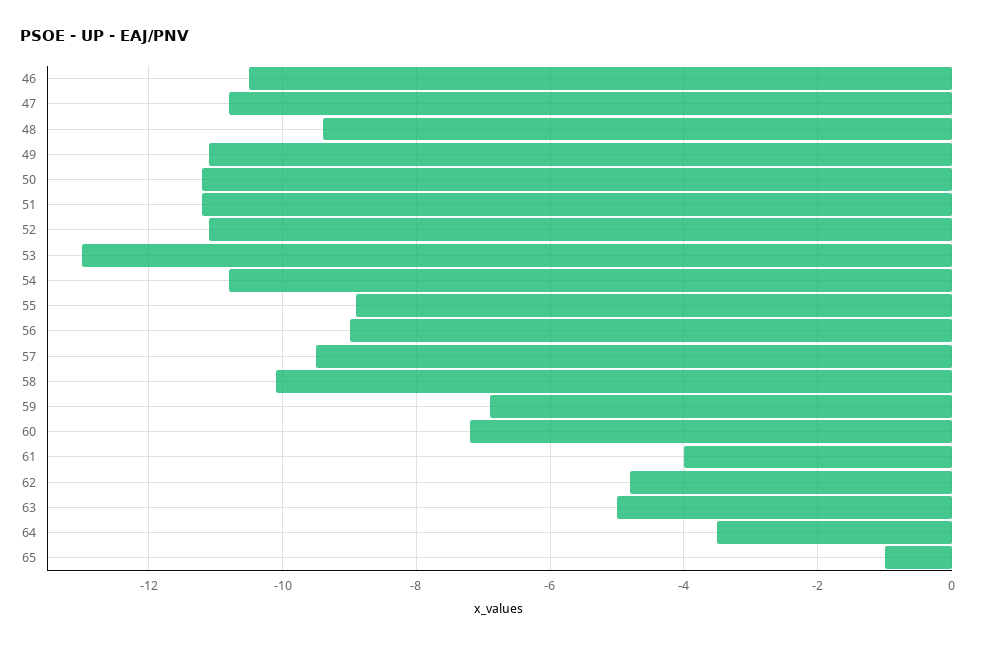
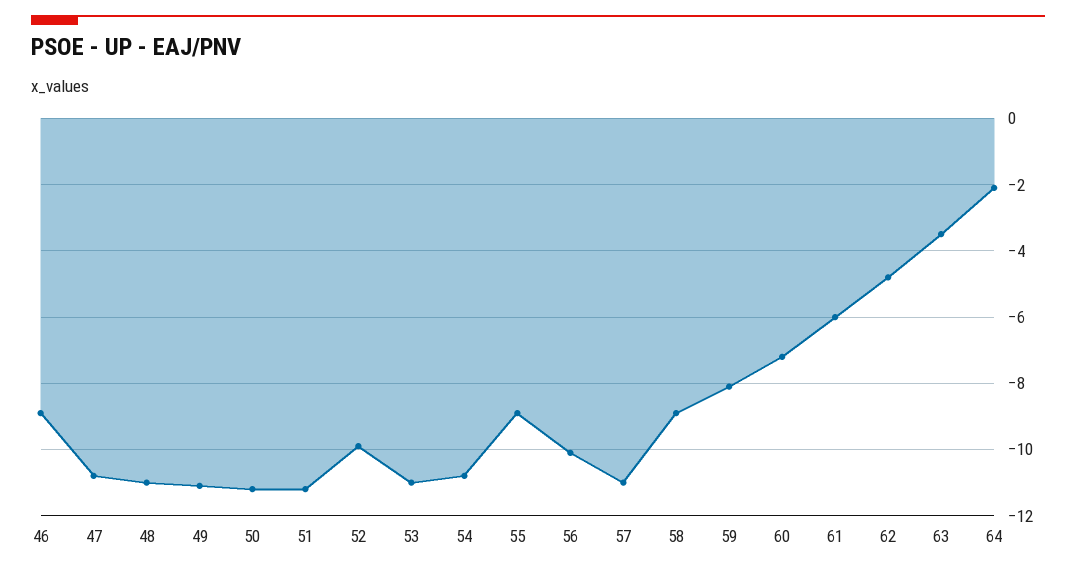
  {
-   "46": -10.5,
+   "46": -9,
    "47": -11,
-   "48": -9.5,
+   "48": -11,
    "49": -11,
    "50": -11,
    "51": -11,
-   "52": -11,
+   "52": -10,
-   "53": -13,
+   "53": -11,
    "54": -11,
    "55": -9,
-   "56": -9,
+   "56": -10,
-   "57": -9.5,
+   "57": -11,
-   "58": -10,
+   "58": -9,
-   "59": -7,
+   "59": -8,
    "60": -7,
-   "61": -4,
+   "61": -6,
    "62": -5,
-   "63": -5,
+   "63": -3.5,
-   "64": -3.5,
+   "64": -2
-   "65": -1
  }

